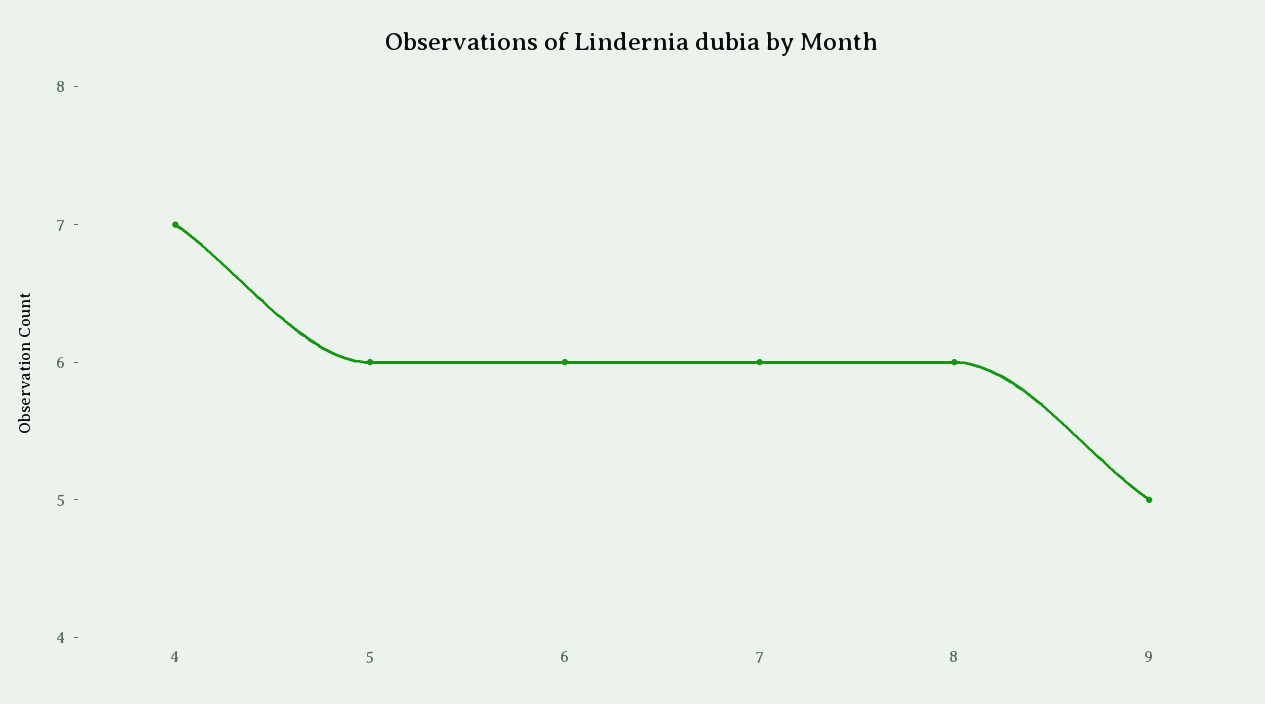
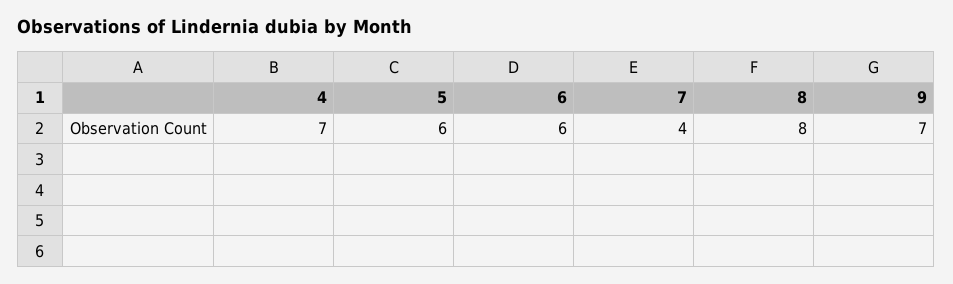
  {
    "4": 7,
    "5": 6,
    "6": 6,
-   "7": 6,
+   "7": 4,
-   "8": 6,
+   "8": 8,
-   "9": 5
+   "9": 7
  }

